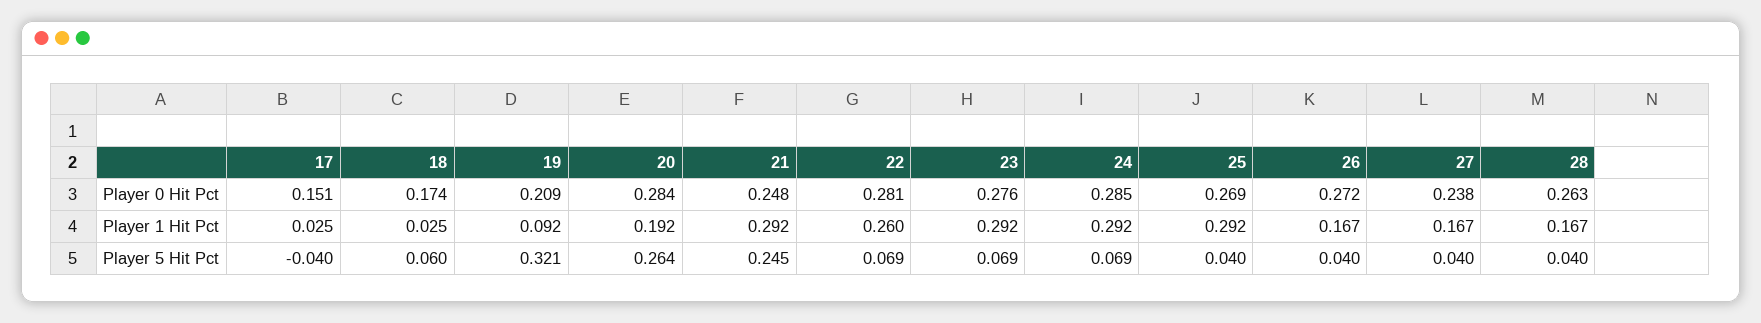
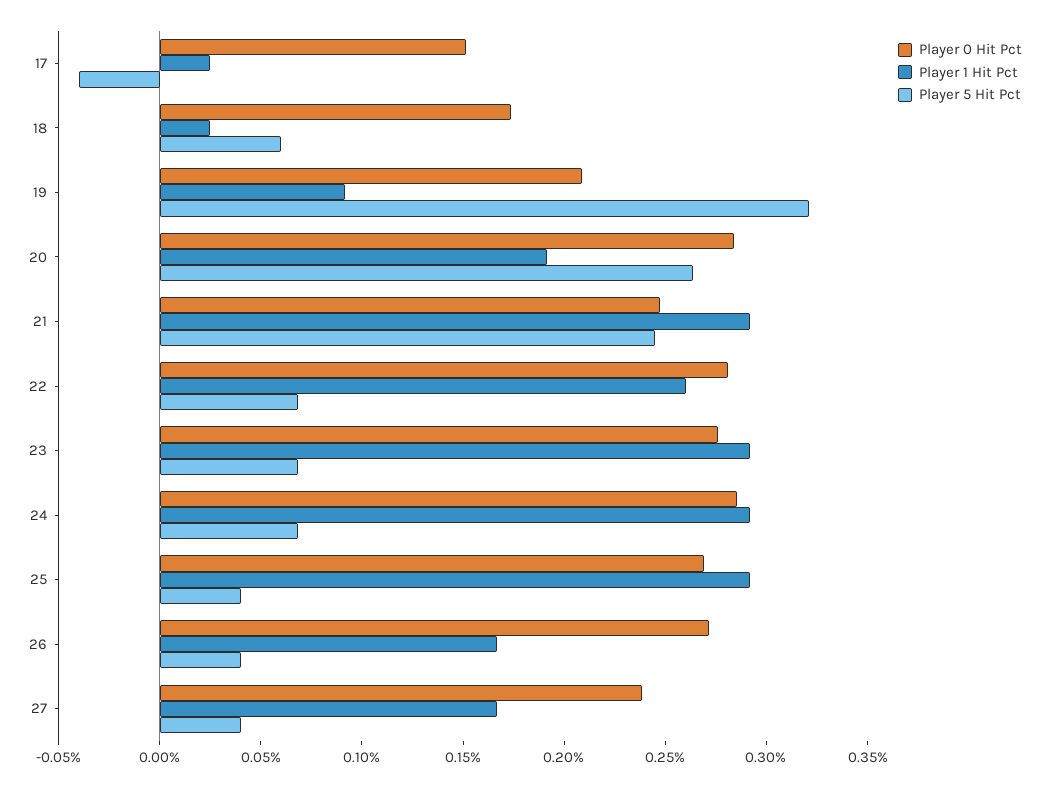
  {
    "Player 0 Hit Pct": {
      "17": 0.151,
      "18": 0.174,
      "19": 0.209,
      "20": 0.284,
      "21": 0.248,
      "22": 0.281,
      "23": 0.276,
      "24": 0.285,
      "25": 0.269,
      "26": 0.272,
-     "27": 0.238,
+     "27": 0.238
-     "28": 0.263
    },
    "Player 1 Hit Pct": {
      "17": 0.025,
      "18": 0.025,
      "19": 0.092,
      "20": 0.192,
      "21": 0.292,
      "22": 0.26,
      "23": 0.292,
      "24": 0.292,
      "25": 0.292,
      "26": 0.167,
-     "27": 0.167,
+     "27": 0.167
-     "28": 0.167
    },
    "Player 5 Hit Pct": {
      "17": -0.04,
      "18": 0.06,
      "19": 0.321,
      "20": 0.264,
      "21": 0.245,
      "22": 0.069,
      "23": 0.069,
      "24": 0.069,
      "25": 0.04,
      "26": 0.04,
-     "27": 0.04,
+     "27": 0.04
-     "28": 0.04
    }
  }

